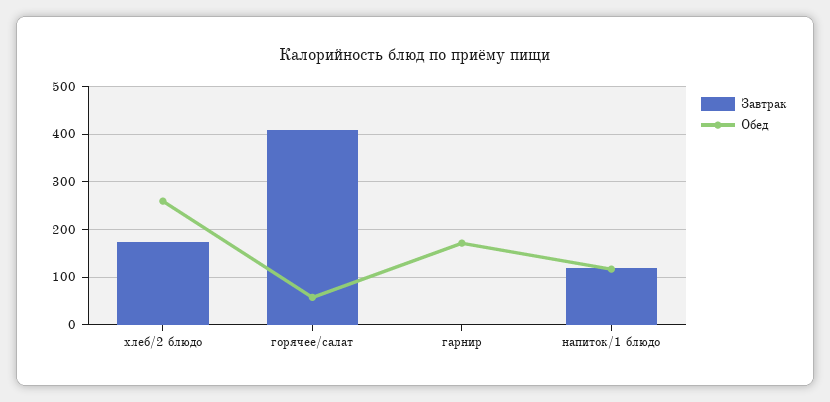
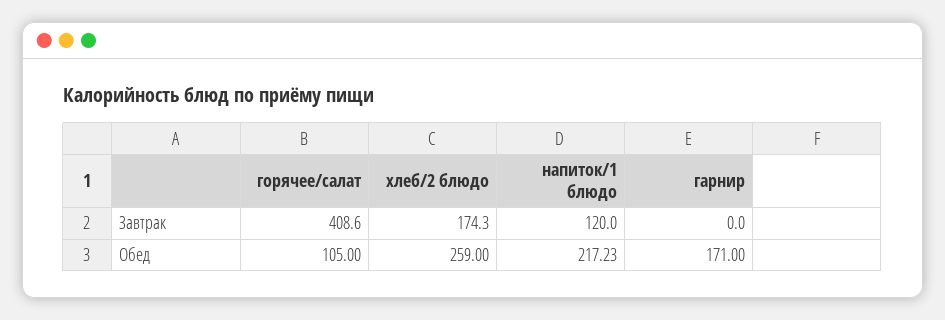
  {
    "Завтрак": {
      "хлеб/2 блюдо": 174.3,
      "горячее/салат": 408.6,
      "гарнир": 0,
      "напиток/1 блюдо": 120
    },
    "Обед": {
      "хлеб/2 блюдо": 259,
-     "горячее/салат": 60,
+     "горячее/салат": 105,
      "гарнир": 171,
-     "напиток/1 блюдо": 120
+     "напиток/1 блюдо": 217.23
    }
  }

